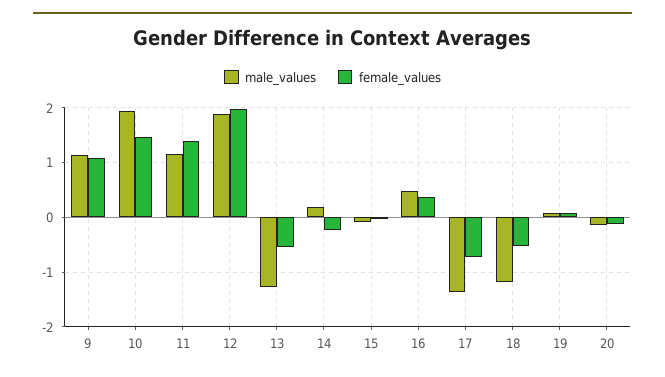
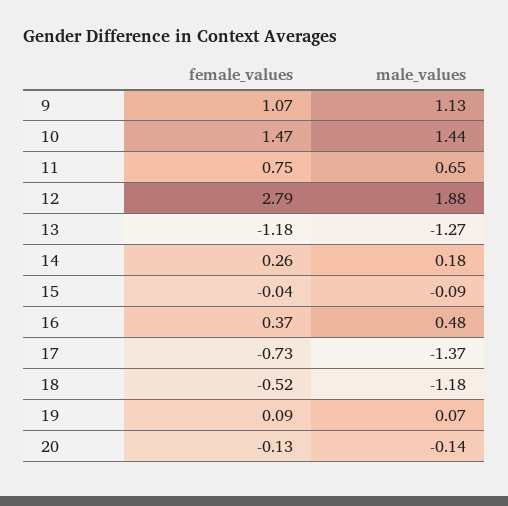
  {
    "male_values": {
      "9": 1.13,
-     "10": 2,
+     "10": 1.44,
-     "11": 1.2,
+     "11": 0.65,
      "12": 1.88,
      "13": -1.27,
      "14": 0.18,
      "15": -0.09,
      "16": 0.48,
      "17": -1.37,
      "18": -1.18,
      "19": 0.07,
      "20": -0.14
    },
    "female_values": {
      "9": 1.07,
      "10": 1.47,
-     "11": 1.4,
+     "11": 0.75,
-     "12": 2,
+     "12": 2.79,
-     "13": -0.6,
+     "13": -1.18,
-     "14": -0.2,
+     "14": 0.26,
      "15": -0.04,
      "16": 0.37,
      "17": -0.73,
      "18": -0.52,
      "19": 0.09,
      "20": -0.13
    }
  }

